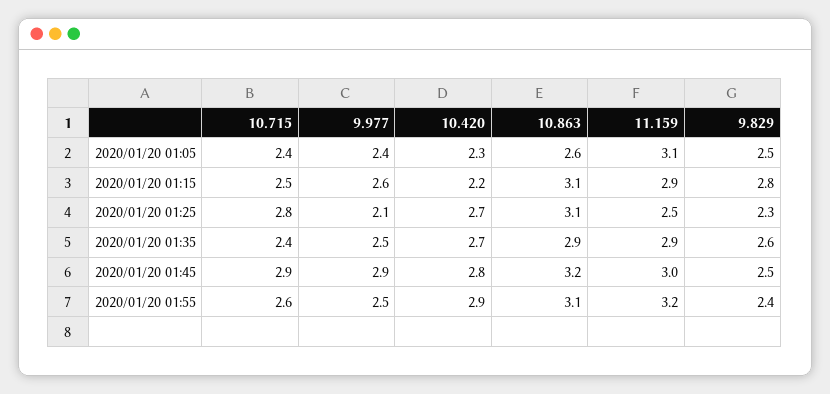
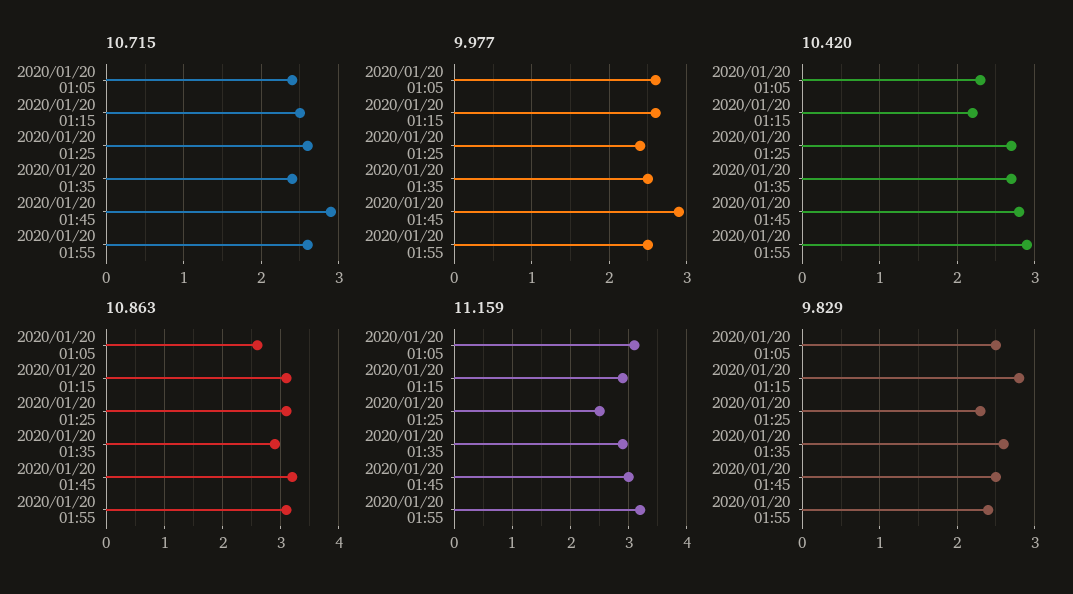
  {
    "10.715": {
      "2020/01/20 01:05": 2.4,
      "2020/01/20 01:15": 2.5,
-     "2020/01/20 01:25": 2.8,
+     "2020/01/20 01:25": 2.6,
      "2020/01/20 01:35": 2.4,
      "2020/01/20 01:45": 2.9,
      "2020/01/20 01:55": 2.6
    },
    "9.977": {
-     "2020/01/20 01:05": 2.4,
+     "2020/01/20 01:05": 2.6,
      "2020/01/20 01:15": 2.6,
-     "2020/01/20 01:25": 2.1,
+     "2020/01/20 01:25": 2.4,
      "2020/01/20 01:35": 2.5,
      "2020/01/20 01:45": 2.9,
      "2020/01/20 01:55": 2.5
    },
    "10.420": {
      "2020/01/20 01:05": 2.3,
      "2020/01/20 01:15": 2.2,
      "2020/01/20 01:25": 2.7,
      "2020/01/20 01:35": 2.7,
      "2020/01/20 01:45": 2.8,
      "2020/01/20 01:55": 2.9
    },
    "10.863": {
      "2020/01/20 01:05": 2.6,
      "2020/01/20 01:15": 3.1,
      "2020/01/20 01:25": 3.1,
      "2020/01/20 01:35": 2.9,
      "2020/01/20 01:45": 3.2,
      "2020/01/20 01:55": 3.1
    },
    "11.159": {
      "2020/01/20 01:05": 3.1,
      "2020/01/20 01:15": 2.9,
      "2020/01/20 01:25": 2.5,
      "2020/01/20 01:35": 2.9,
      "2020/01/20 01:45": 3,
      "2020/01/20 01:55": 3.2
    },
    "9.829": {
      "2020/01/20 01:05": 2.5,
      "2020/01/20 01:15": 2.8,
      "2020/01/20 01:25": 2.3,
      "2020/01/20 01:35": 2.6,
      "2020/01/20 01:45": 2.5,
      "2020/01/20 01:55": 2.4
    }
  }

